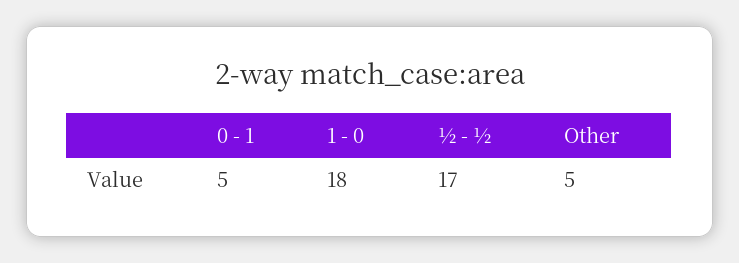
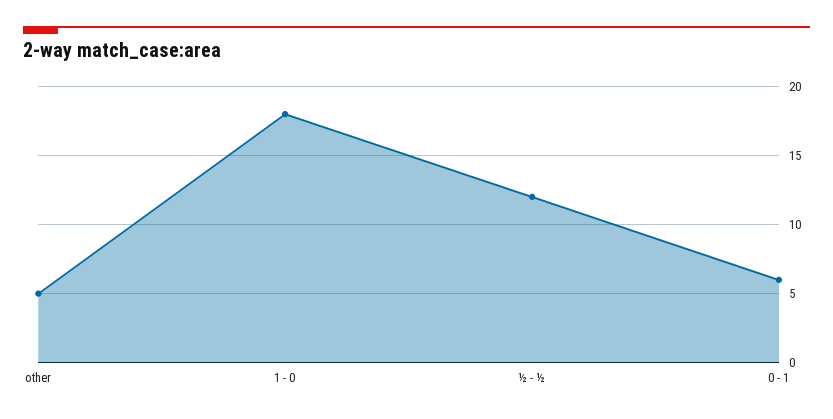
  {
-   "0 - 1": 5,
+   "0 - 1": 6,
    "1 - 0": 18,
-   "½ - ½": 17,
+   "½ - ½": 12,
    "Other": 5
  }

